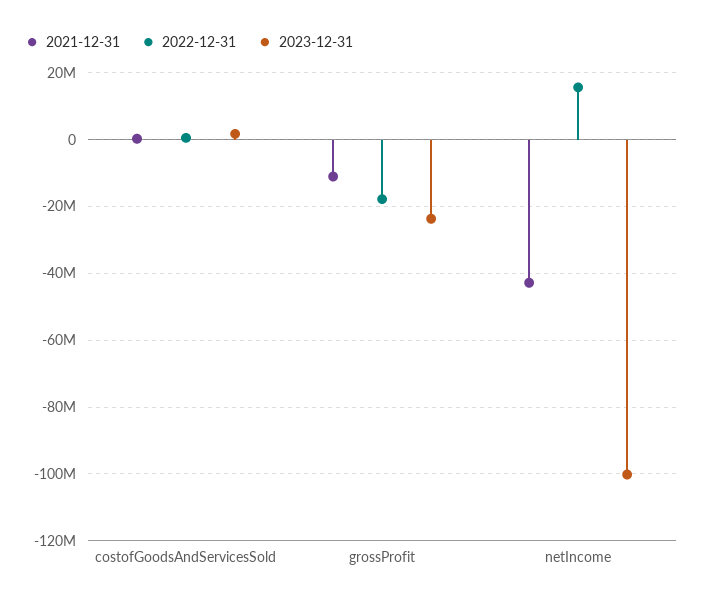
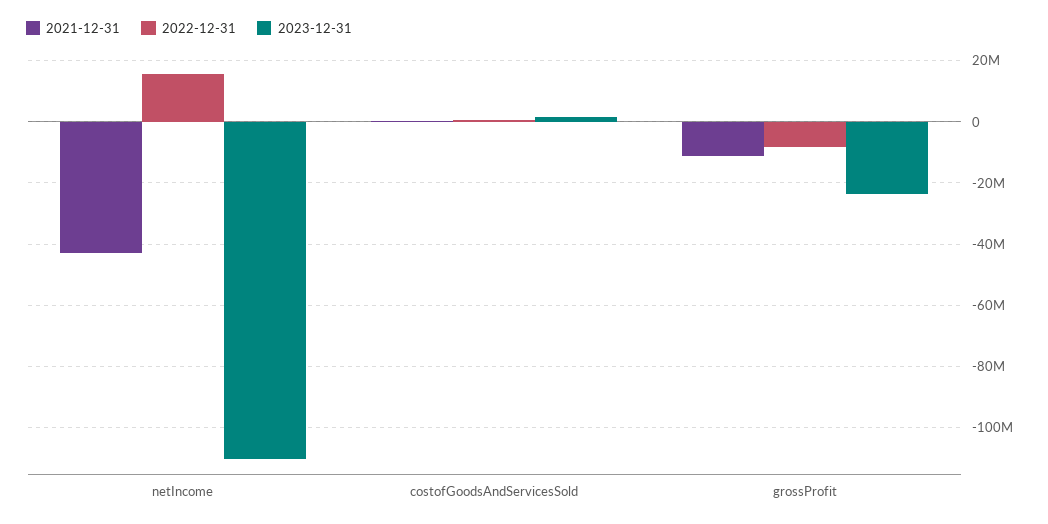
  {
    "2021-12-31": {
      "costofGoodsAndServicesSold": 0,
      "grossProfit": -12000000,
      "netIncome": -42000000
    },
    "2022-12-31": {
      "costofGoodsAndServicesSold": 0,
-     "grossProfit": -18000000,
+     "grossProfit": -8000000,
      "netIncome": 16000000
    },
    "2023-12-31": {
      "costofGoodsAndServicesSold": 2000000,
      "grossProfit": -24000000,
-     "netIncome": -100000000
+     "netIncome": -110000000
    }
  }

